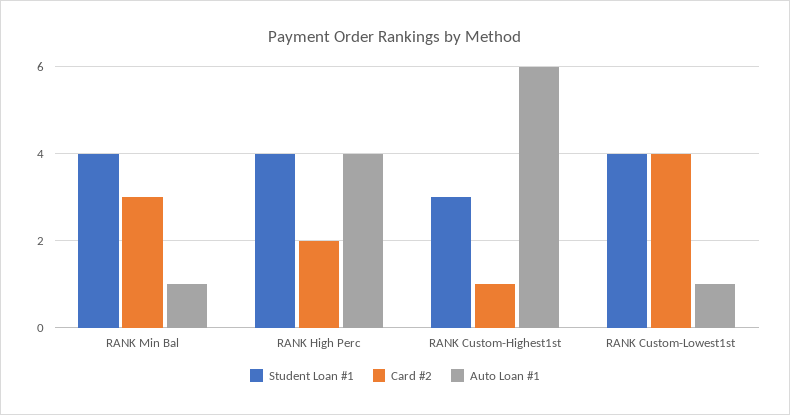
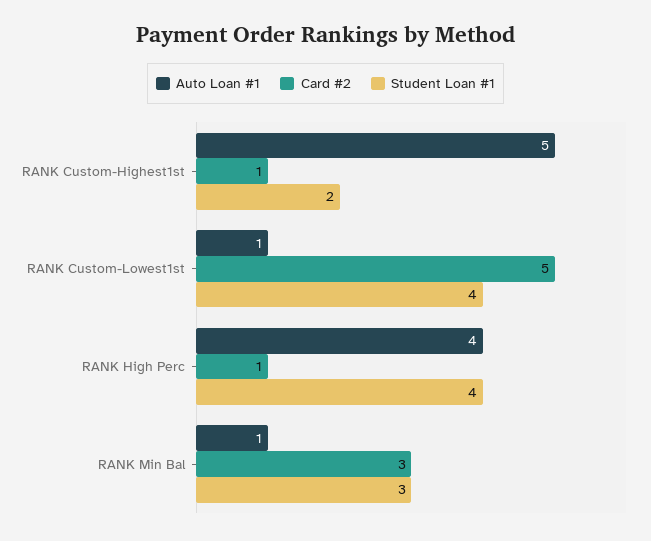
  {
    "Student Loan #1": {
-     "RANK Min Bal": 4,
+     "RANK Min Bal": 3,
      "RANK High Perc": 4,
-     "RANK Custom-Highest1st": 3,
+     "RANK Custom-Highest1st": 2,
      "RANK Custom-Lowest1st": 4
    },
    "Card #2": {
      "RANK Min Bal": 3,
-     "RANK High Perc": 2,
+     "RANK High Perc": 1,
      "RANK Custom-Highest1st": 1,
-     "RANK Custom-Lowest1st": 4
+     "RANK Custom-Lowest1st": 5
    },
    "Auto Loan #1": {
      "RANK Min Bal": 1,
      "RANK High Perc": 4,
-     "RANK Custom-Highest1st": 6,
+     "RANK Custom-Highest1st": 5,
      "RANK Custom-Lowest1st": 1
    }
  }

